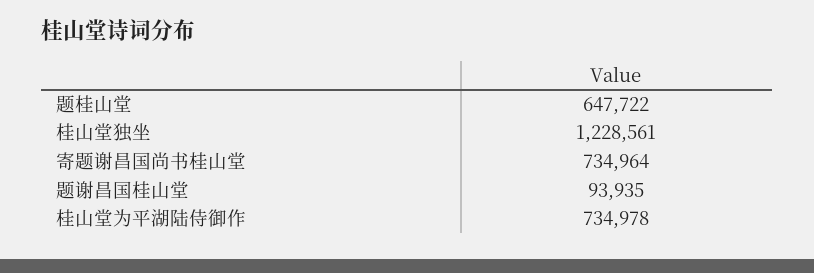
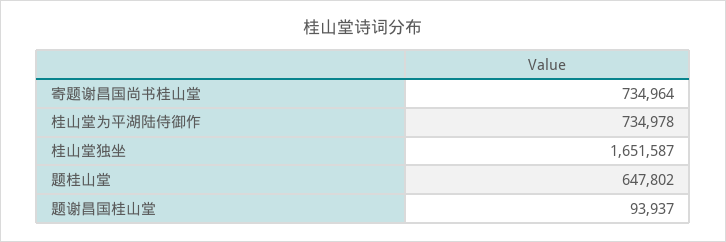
  {
-   "题桂山堂": 647722,
+   "题桂山堂": 647802,
-   "桂山堂独坐": 1228561,
+   "桂山堂独坐": 1651587,
    "寄题谢昌国尚书桂山堂": 734964,
-   "题谢昌国桂山堂": 93935,
+   "题谢昌国桂山堂": 93937,
    "桂山堂为平湖陆侍御作": 734978
  }

